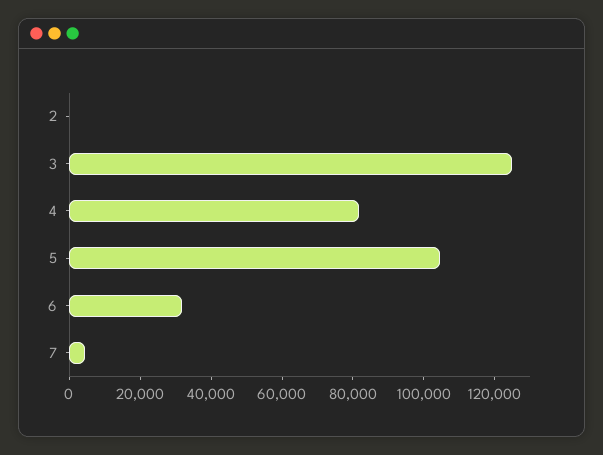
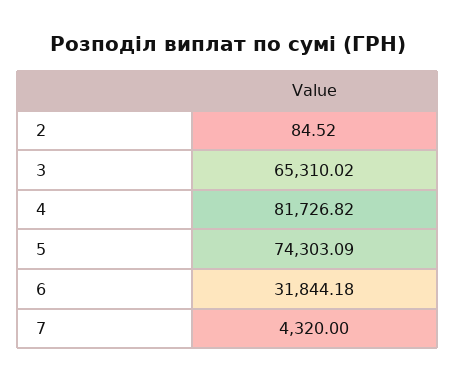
  {
    "2": 84.52,
-   "3": 125000,
+   "3": 65310.02,
    "4": 81726.82,
-   "5": 105000,
+   "5": 74303.09,
    "6": 31844.18,
    "7": 4320
  }

